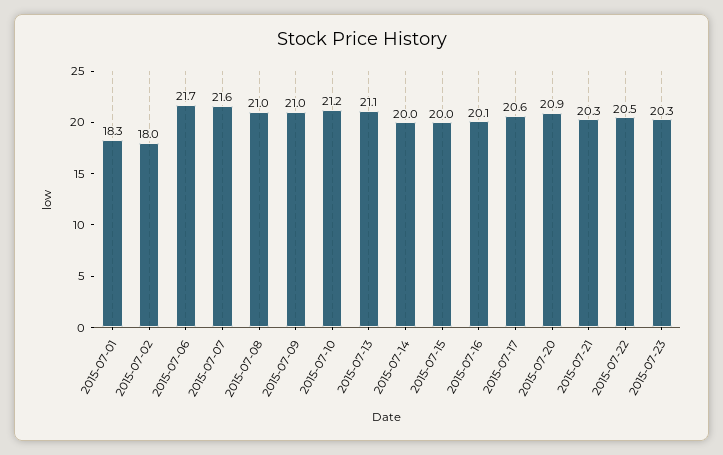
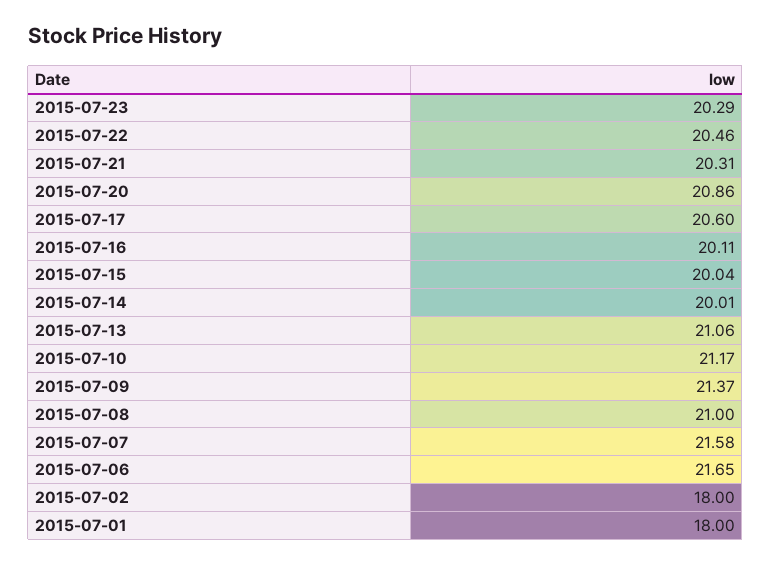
  {
-   "2015-07-01": 18.3,
+   "2015-07-01": 18,
    "2015-07-02": 18,
    "2015-07-06": 21.65,
    "2015-07-07": 21.58,
    "2015-07-08": 21,
-   "2015-07-09": 21,
+   "2015-07-09": 21.37,
    "2015-07-10": 21.17,
    "2015-07-13": 21.06,
    "2015-07-14": 20.01,
    "2015-07-15": 20.04,
    "2015-07-16": 20.11,
    "2015-07-17": 20.6,
    "2015-07-20": 20.86,
    "2015-07-21": 20.31,
    "2015-07-22": 20.46,
    "2015-07-23": 20.29
  }

